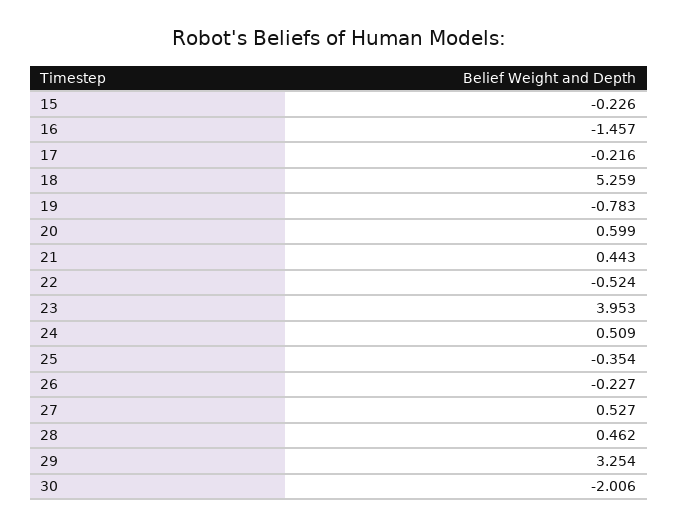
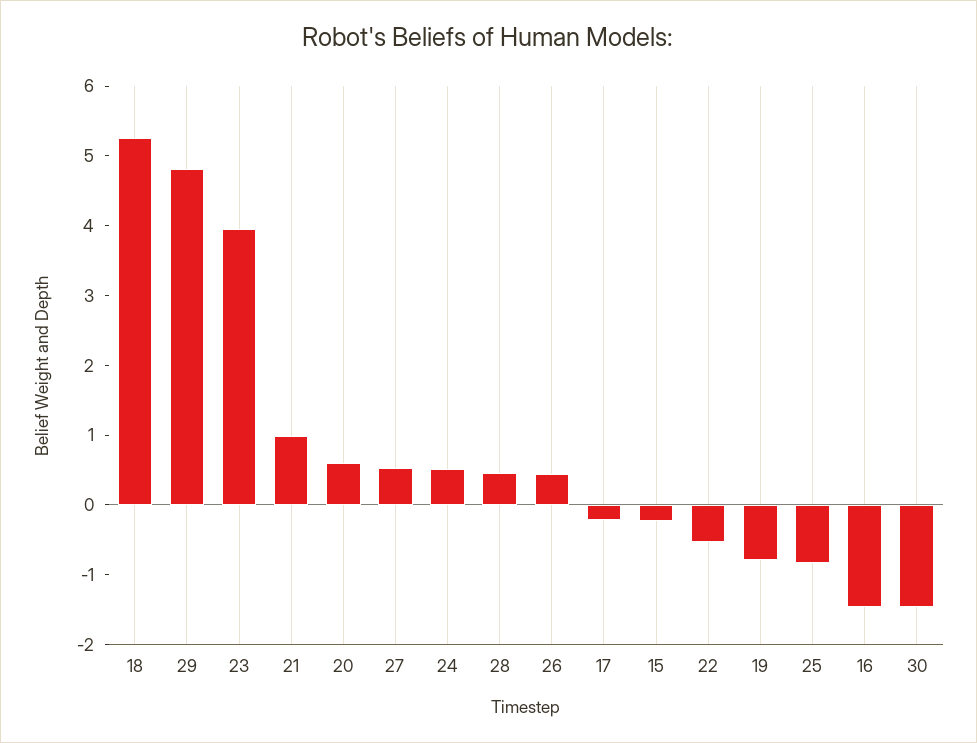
  {
    "15": -0.226,
    "16": -1.457,
    "17": -0.216,
    "18": 5.259,
    "19": -0.783,
    "20": 0.599,
-   "21": 0.443,
+   "21": 1,
    "22": -0.524,
    "23": 3.953,
    "24": 0.509,
-   "25": -0.354,
+   "25": -0.8,
-   "26": -0.227,
+   "26": 0.4,
    "27": 0.527,
    "28": 0.462,
-   "29": 3.254,
+   "29": 4.8,
-   "30": -2.006
+   "30": -1.4
  }

